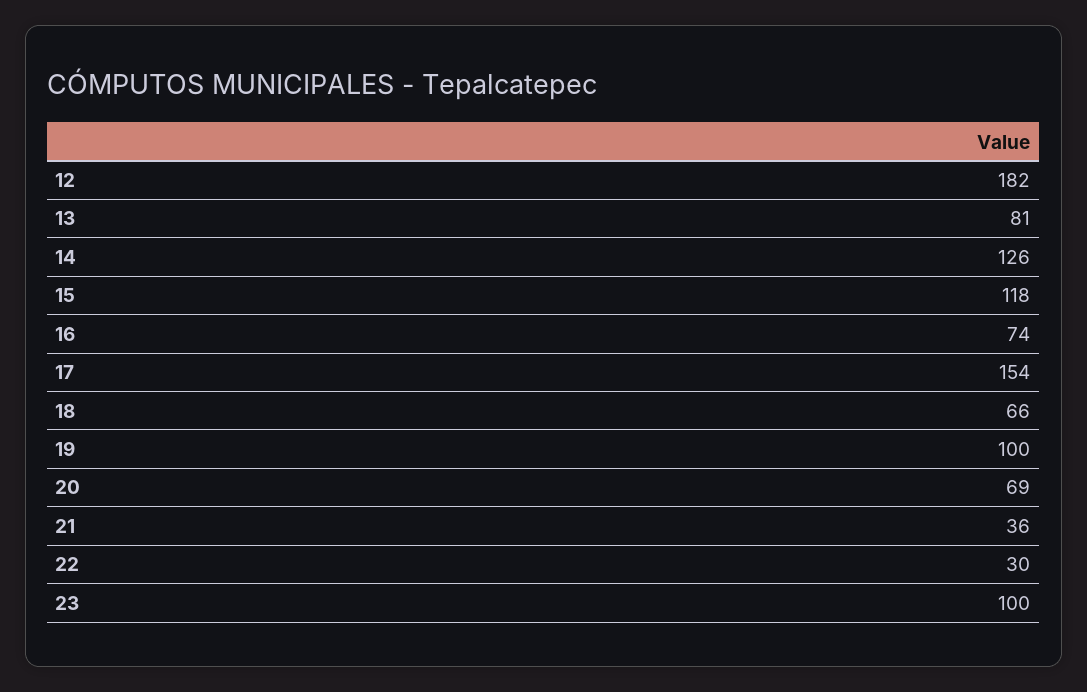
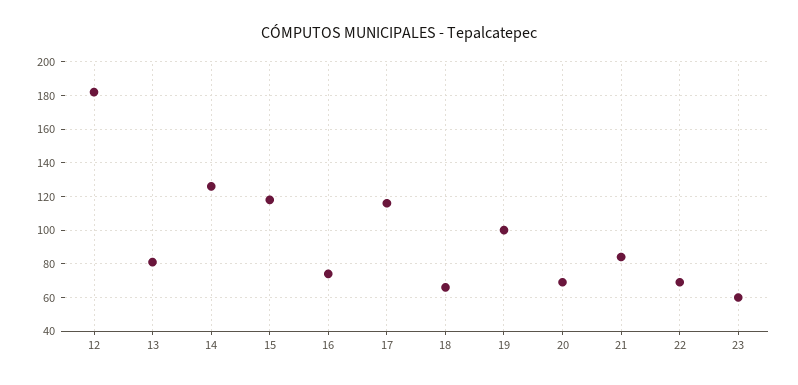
  {
    "12": 182,
    "13": 81,
    "14": 126,
    "15": 118,
    "16": 74,
-   "17": 154,
+   "17": 115,
    "18": 66,
    "19": 100,
    "20": 69,
-   "21": 36,
+   "21": 85,
-   "22": 30,
+   "22": 70,
-   "23": 100
+   "23": 60
  }

